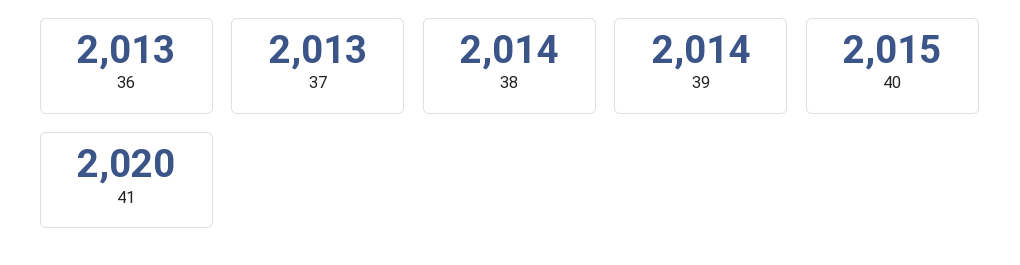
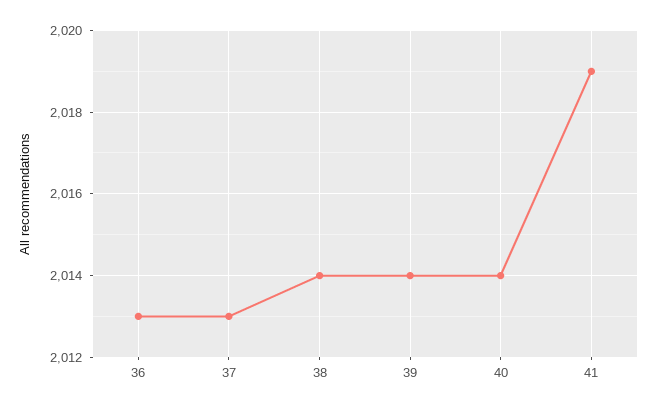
  {
    "36": 2013,
    "37": 2013,
    "38": 2014,
    "39": 2014,
-   "40": 2015,
+   "40": 2014,
-   "41": 2020
+   "41": 2019
  }

